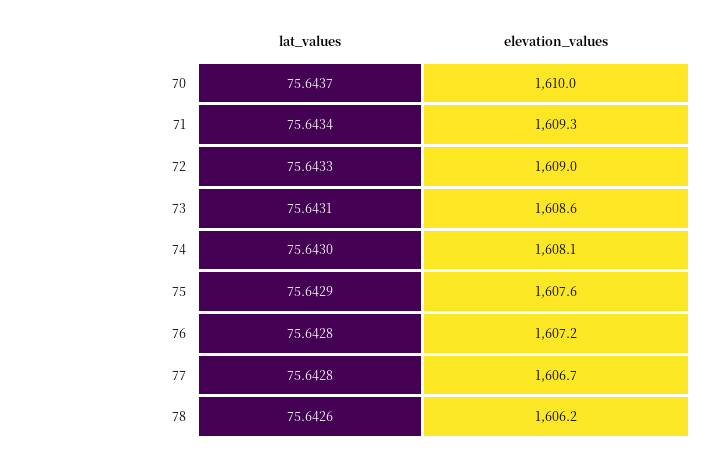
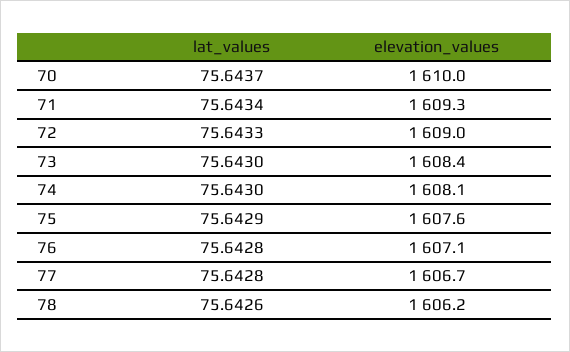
  {
    "lat_values": {
      "70": 75.6437,
      "71": 75.6434,
      "72": 75.6433,
-     "73": 75.6431,
+     "73": 75.643,
      "74": 75.643,
      "75": 75.6429,
      "76": 75.6428,
      "77": 75.6428,
      "78": 75.6426
    },
    "elevation_values": {
      "70": 1610,
      "71": 1609.3,
      "72": 1609,
-     "73": 1608.6,
+     "73": 1608.4,
      "74": 1608.1,
      "75": 1607.6,
-     "76": 1607.2,
+     "76": 1607.1,
      "77": 1606.7,
      "78": 1606.2
    }
  }

